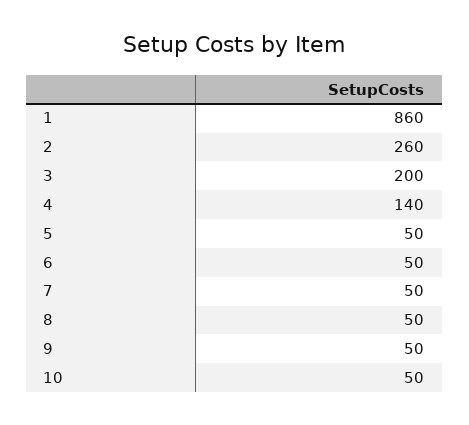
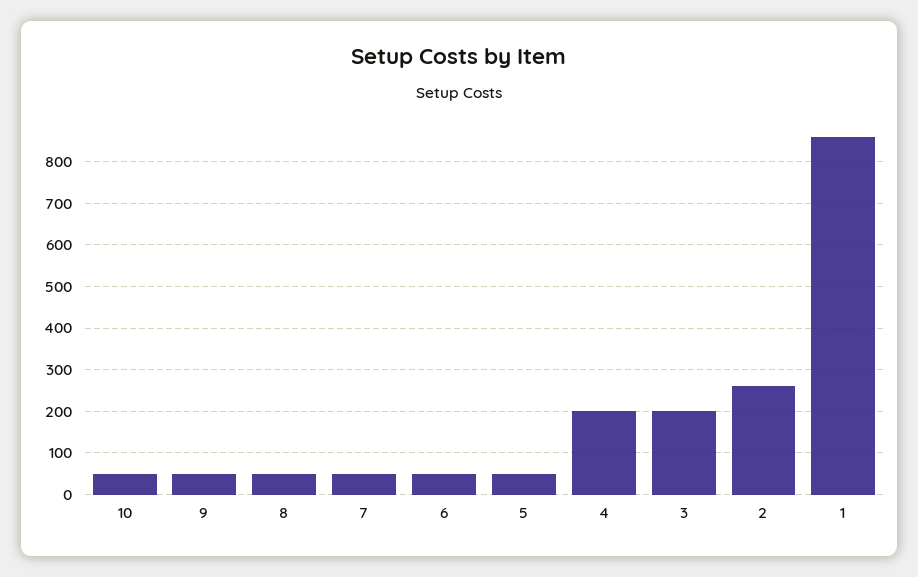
  {
    "1": 860,
    "2": 260,
    "3": 200,
-   "4": 140,
+   "4": 200,
    "5": 50,
    "6": 50,
    "7": 50,
    "8": 50,
    "9": 50,
    "10": 50
  }

